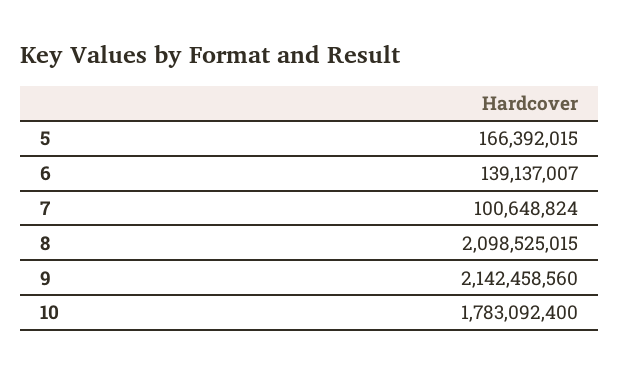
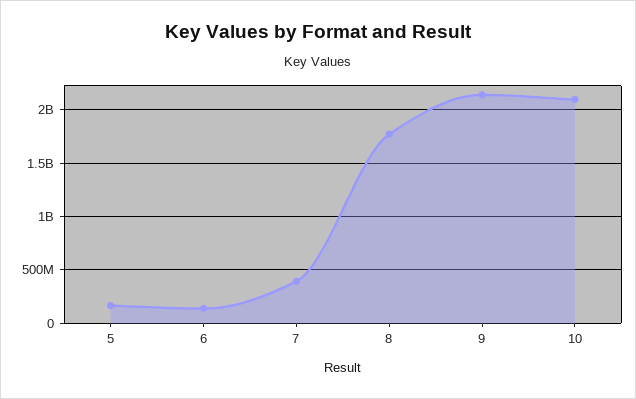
  {
    "5": 166392015,
    "6": 139137007,
-   "7": 100648824,
+   "7": 400000000,
-   "8": 2098525015,
+   "8": 1800000000,
    "9": 2142458560,
-   "10": 1783092400
+   "10": 2100000000
  }

